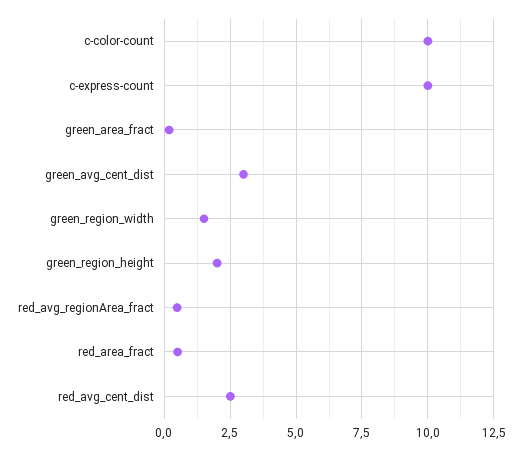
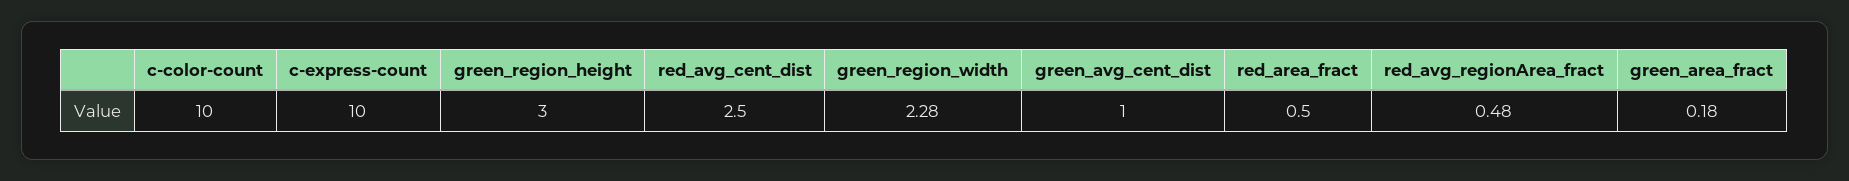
  {
    "c-color-count": 10,
    "c-express-count": 10,
    "green_area_fract": 0.18,
-   "green_avg_cent_dist": 3,
+   "green_avg_cent_dist": 1,
-   "green_region_width": 1.5,
+   "green_region_width": 2.28,
-   "green_region_height": 2,
+   "green_region_height": 3,
    "red_avg_regionArea_fract": 0.48,
    "red_area_fract": 0.5,
    "red_avg_cent_dist": 2.5
  }

